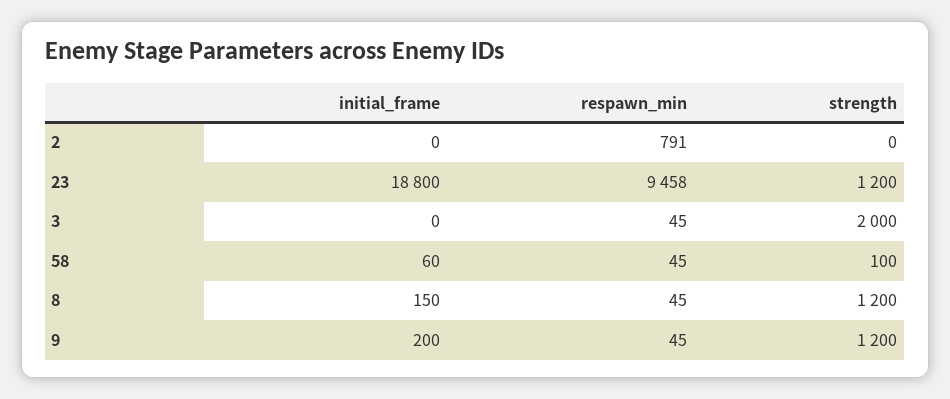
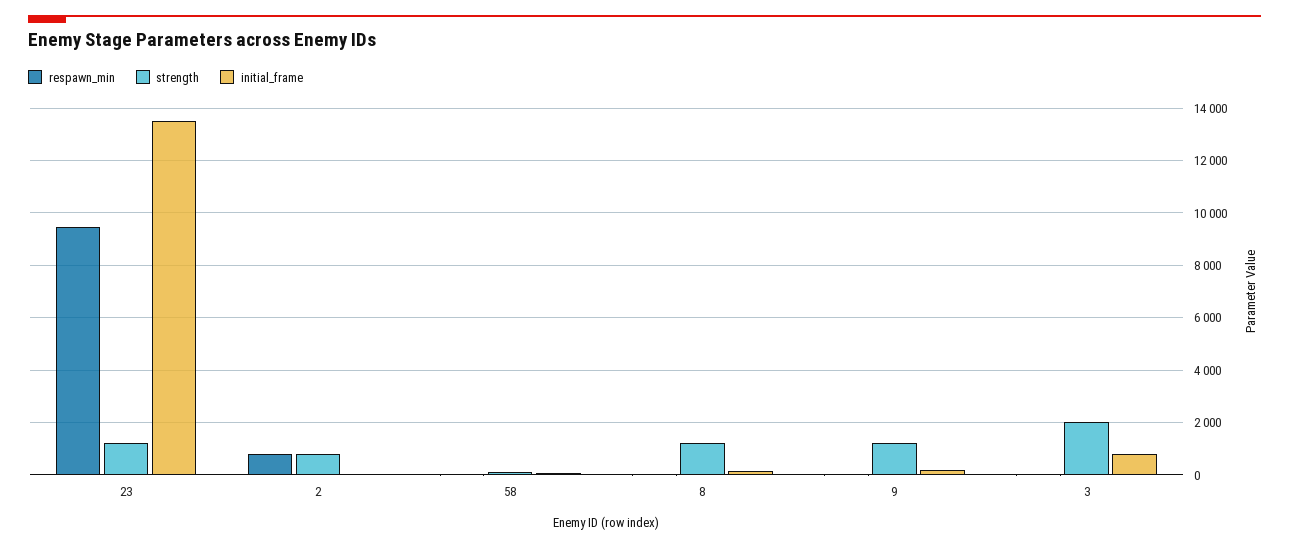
  {
    "initial_frame": {
      "2": 0,
-     "23": 18800,
+     "23": 13500,
-     "3": 0,
+     "3": 750,
      "58": 60,
      "8": 150,
      "9": 200
    },
    "respawn_min": {
      "2": 791,
      "23": 9458,
      "3": 45,
      "58": 45,
      "8": 45,
      "9": 45
    },
    "strength": {
-     "2": 0,
+     "2": 750,
      "23": 1200,
      "3": 2000,
      "58": 100,
      "8": 1200,
      "9": 1200
    }
  }

